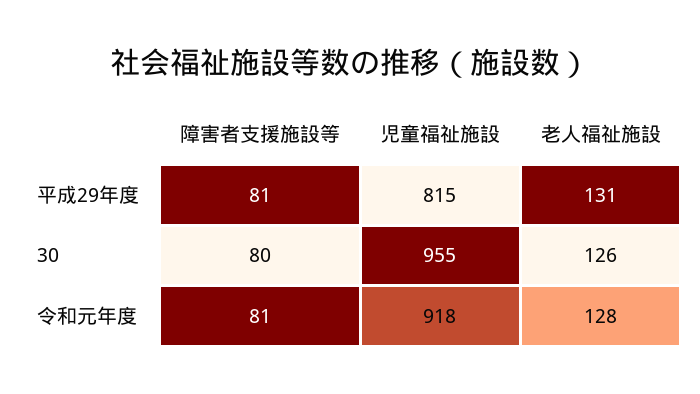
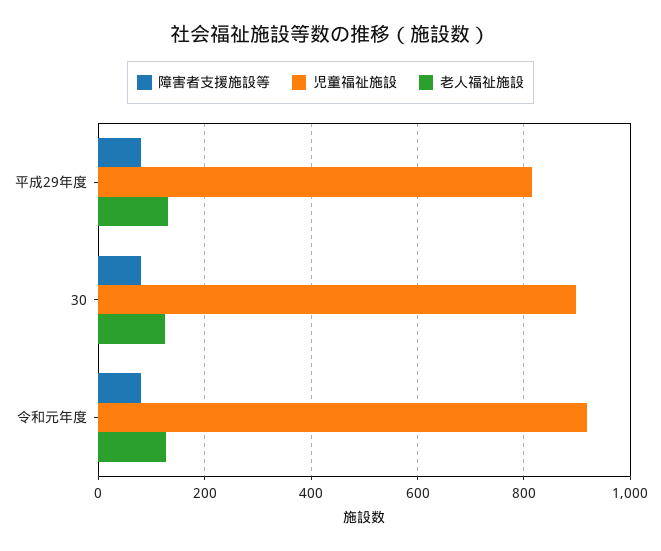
  {
    "障害者支援施設等": {
      "平成29年度": 81,
      "30": 80,
      "令和元年度": 81
    },
    "児童福祉施設": {
      "平成29年度": 815,
-     "30": 955,
+     "30": 900,
      "令和元年度": 918
    },
    "老人福祉施設": {
      "平成29年度": 131,
      "30": 126,
      "令和元年度": 128
    }
  }

